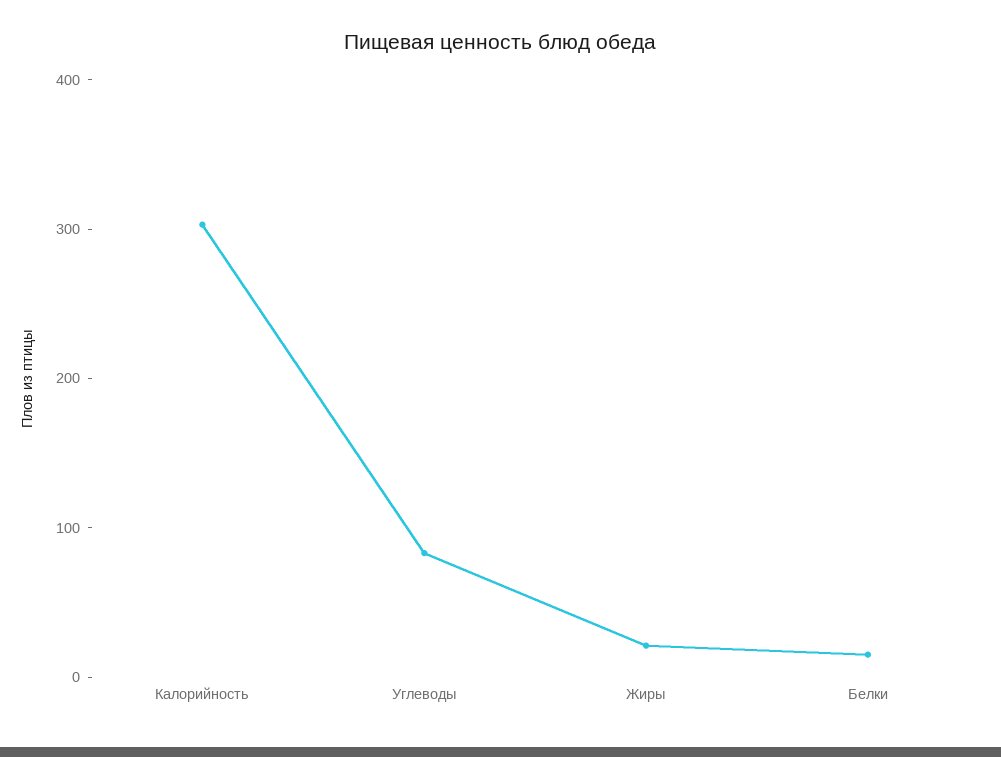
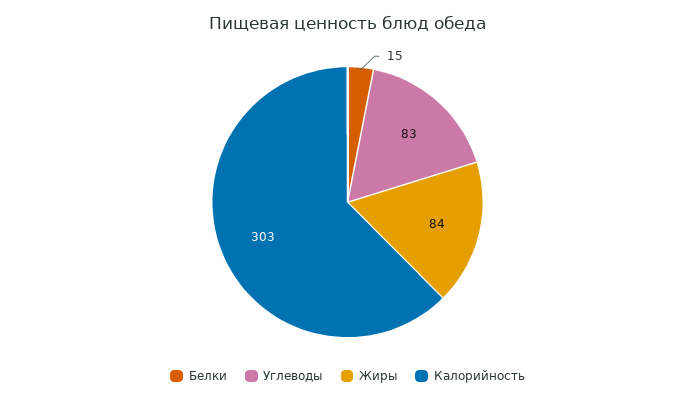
  {
    "Калорийность": 303,
    "Углеводы": 83,
-   "Жиры": 20,
+   "Жиры": 84,
    "Белки": 15
  }

